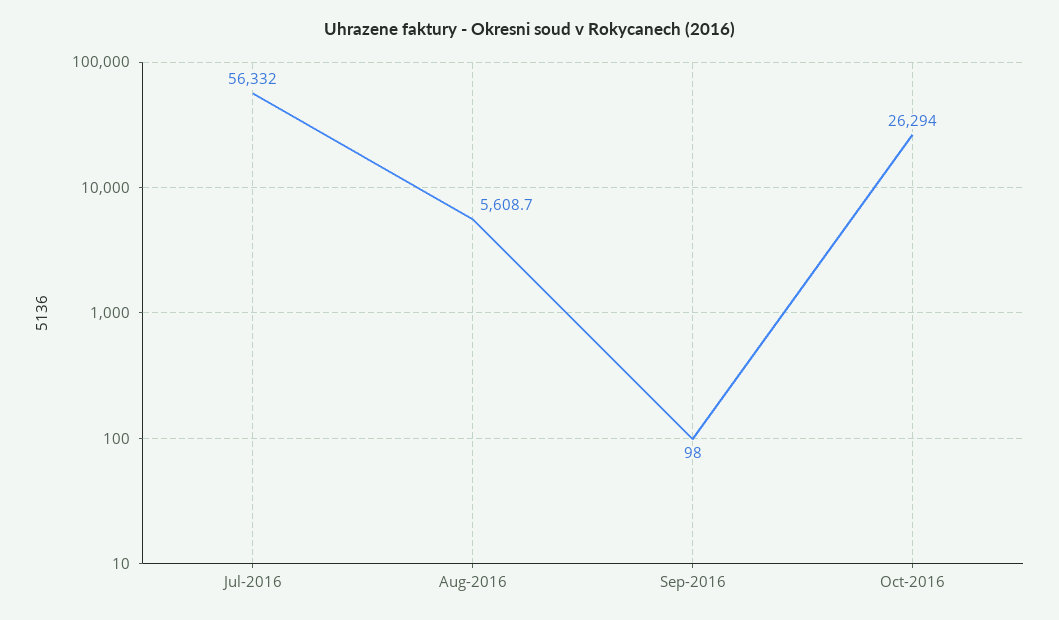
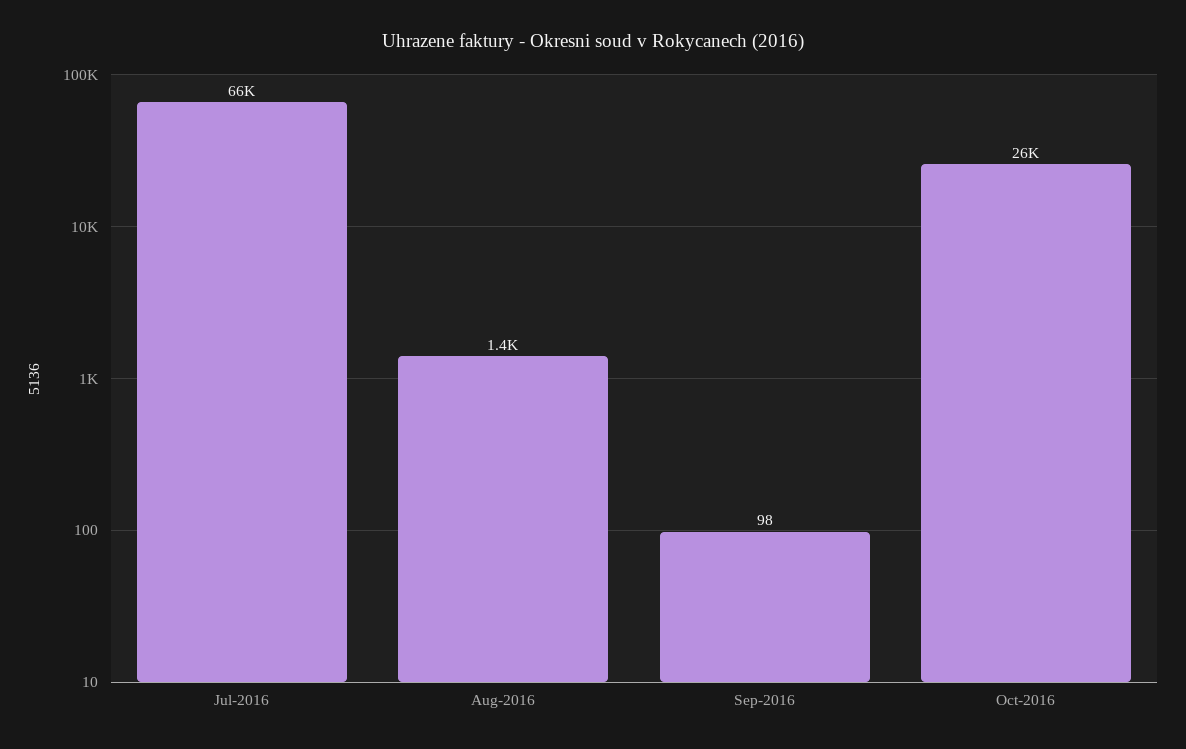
  {
-   "Jul-2016": 56332,
+   "Jul-2016": 66000,
-   "Aug-2016": 5608.7,
+   "Aug-2016": 1400,
    "Sep-2016": 98,
    "Oct-2016": 26294
  }

